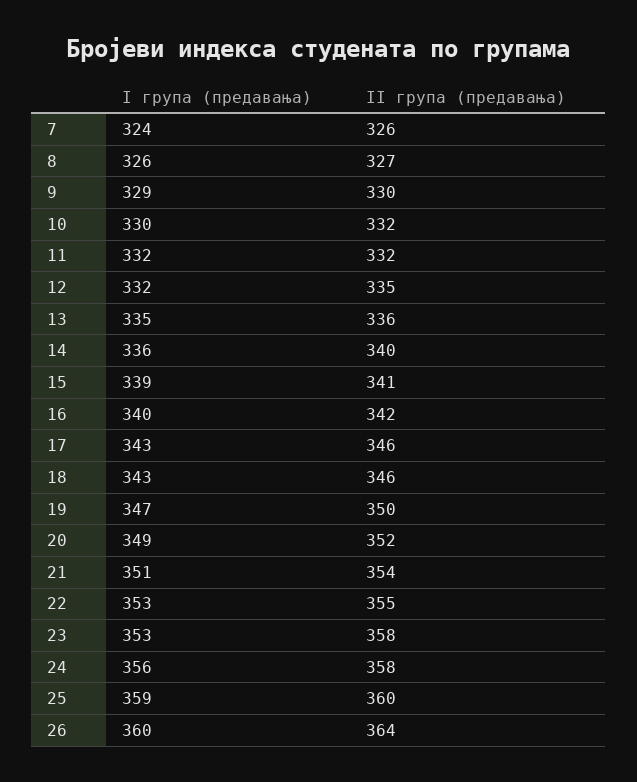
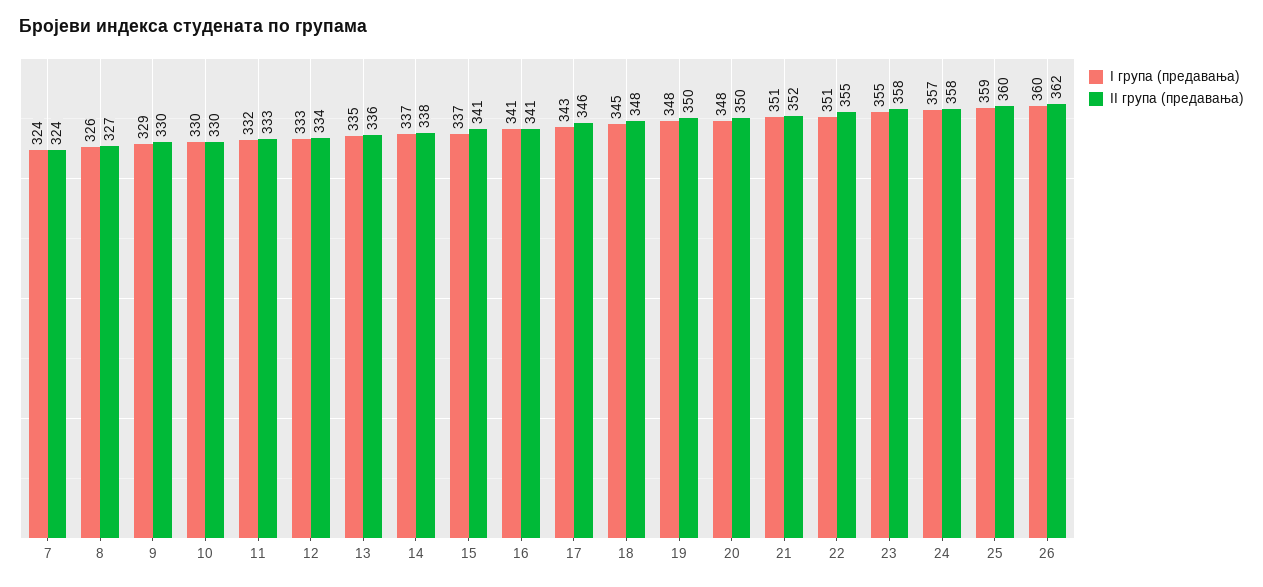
  {
    "I група (предавања)": {
      "7": 324,
      "8": 326,
      "9": 329,
      "10": 330,
      "11": 332,
-     "12": 332,
+     "12": 333,
      "13": 335,
-     "14": 336,
+     "14": 337,
-     "15": 339,
+     "15": 337,
-     "16": 340,
+     "16": 341,
      "17": 343,
-     "18": 343,
+     "18": 345,
-     "19": 347,
+     "19": 348,
-     "20": 349,
+     "20": 348,
      "21": 351,
-     "22": 353,
+     "22": 351,
-     "23": 353,
+     "23": 355,
-     "24": 356,
+     "24": 357,
      "25": 359,
      "26": 360
    },
    "II група (предавања)": {
-     "7": 326,
+     "7": 324,
      "8": 327,
      "9": 330,
-     "10": 332,
+     "10": 330,
-     "11": 332,
+     "11": 333,
-     "12": 335,
+     "12": 334,
      "13": 336,
-     "14": 340,
+     "14": 338,
      "15": 341,
-     "16": 342,
+     "16": 341,
      "17": 346,
-     "18": 346,
+     "18": 348,
      "19": 350,
-     "20": 352,
+     "20": 350,
-     "21": 354,
+     "21": 352,
      "22": 355,
      "23": 358,
      "24": 358,
      "25": 360,
-     "26": 364
+     "26": 362
    }
  }

